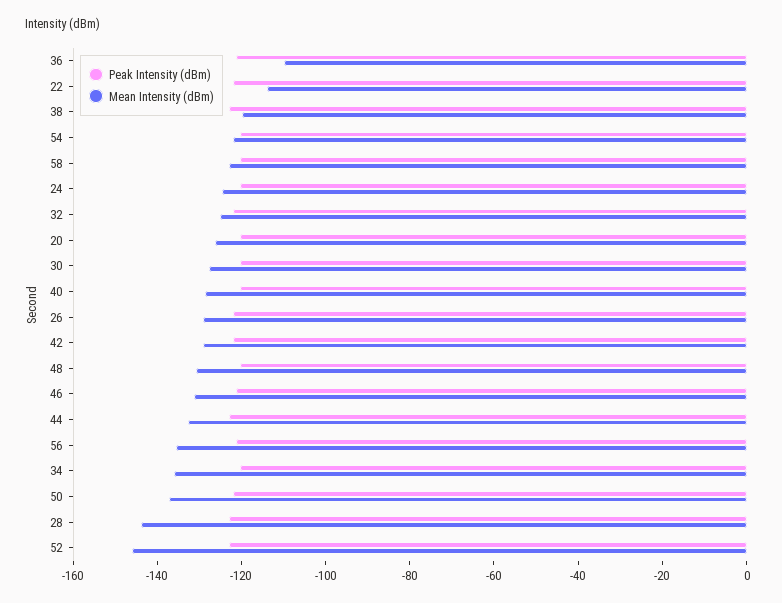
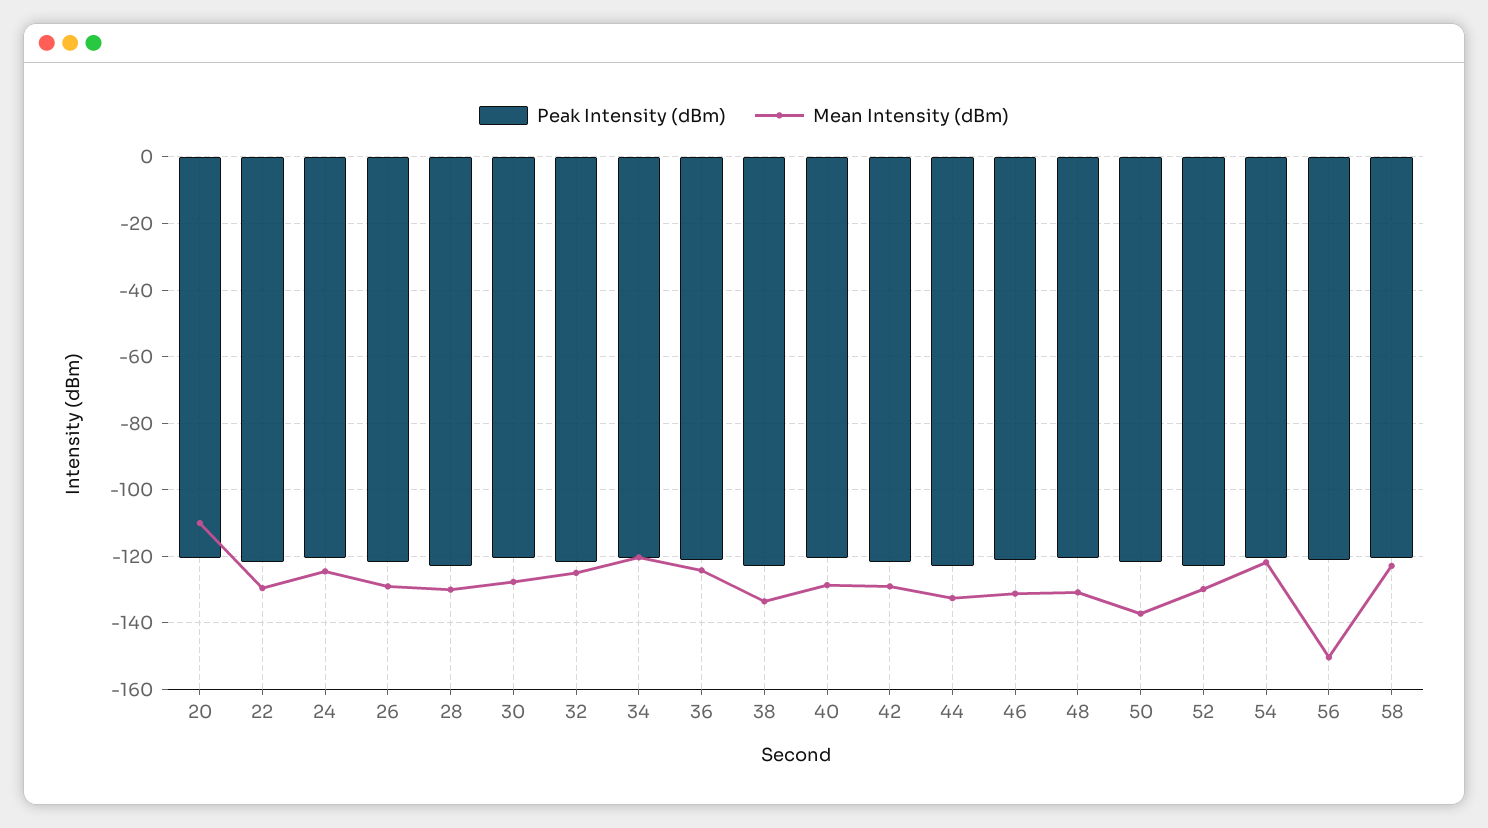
  {
    "Peak Intensity (dBm)": {
      "36": -122,
      "22": -122,
      "38": -122,
      "54": -120,
      "58": -120,
      "24": -120,
      "32": -122,
      "20": -120,
      "30": -120,
      "40": -120,
      "26": -122,
      "42": -122,
      "48": -120,
      "46": -122,
      "44": -122,
      "56": -122,
      "34": -120,
      "50": -122,
      "28": -122,
      "52": -122
    },
    "Mean Intensity (dBm)": {
-     "36": -110,
+     "36": -124,
-     "22": -115,
+     "22": -130,
-     "38": -120,
+     "38": -134,
      "54": -122,
      "58": -122,
      "24": -124,
      "32": -126,
-     "20": -125,
+     "20": -110,
      "30": -128,
      "40": -128,
      "26": -130,
      "42": -130,
      "48": -130,
      "46": -132,
      "44": -132,
-     "56": -135,
+     "56": -150,
-     "34": -135,
+     "34": -120,
      "50": -138,
-     "28": -145,
+     "28": -130,
-     "52": -145
+     "52": -130
    }
  }

